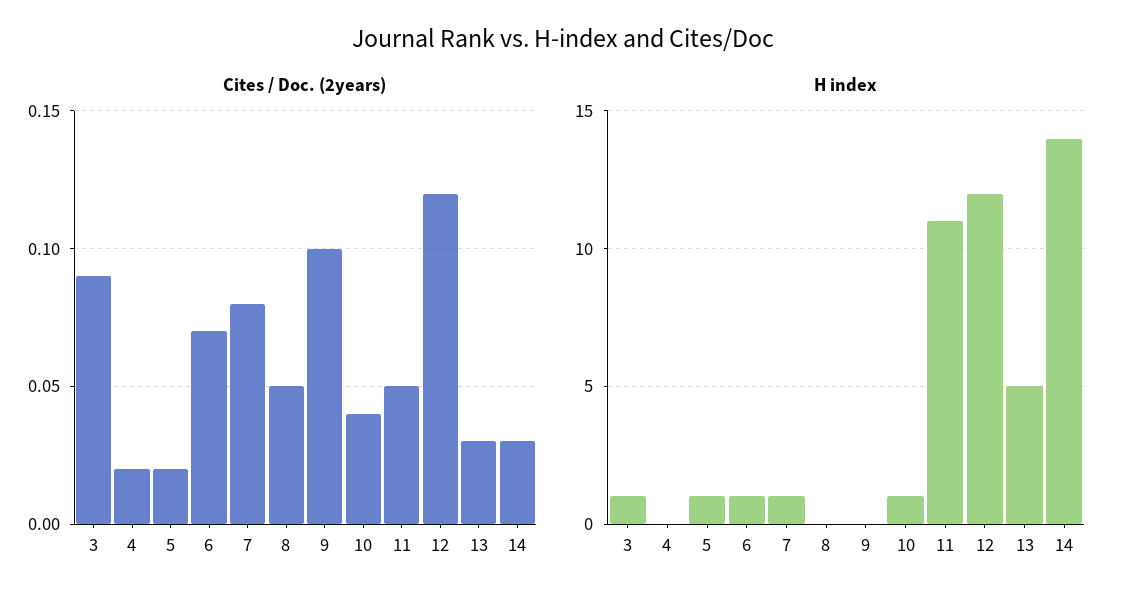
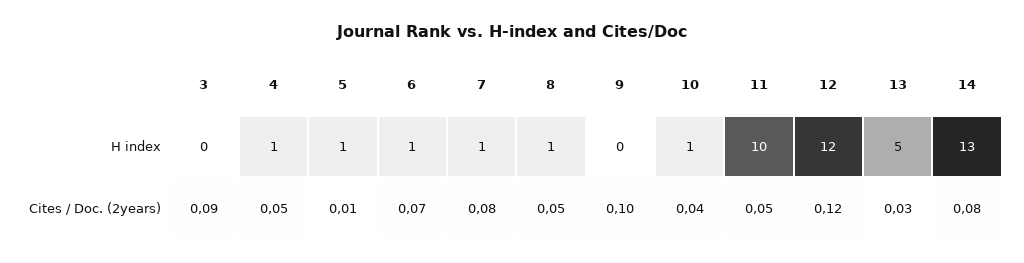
  {
    "Cites / Doc. (2years)": {
      "3": 0.09,
-     "4": 0.02,
+     "4": 0.05,
-     "5": 0.02,
+     "5": 0.01,
      "6": 0.07,
      "7": 0.08,
      "8": 0.05,
      "9": 0.1,
      "10": 0.04,
      "11": 0.05,
      "12": 0.12,
      "13": 0.03,
-     "14": 0.03
+     "14": 0.08
    },
    "H index": {
-     "3": 1,
+     "3": 0,
-     "4": 0,
+     "4": 1,
      "5": 1,
      "6": 1,
      "7": 1,
-     "8": 0,
+     "8": 1,
      "9": 0,
      "10": 1,
-     "11": 11,
+     "11": 10,
      "12": 12,
      "13": 5,
-     "14": 14
+     "14": 13
    }
  }

